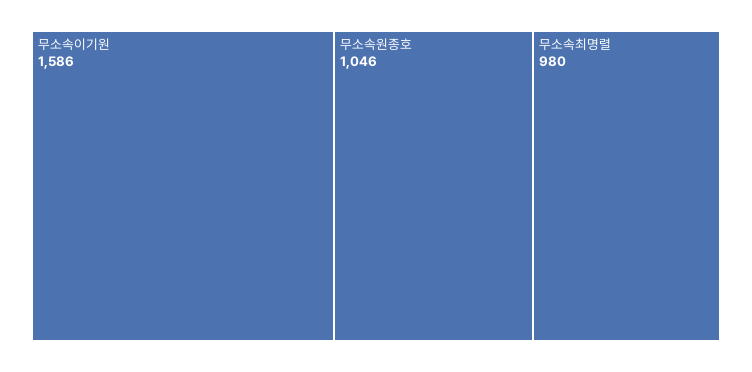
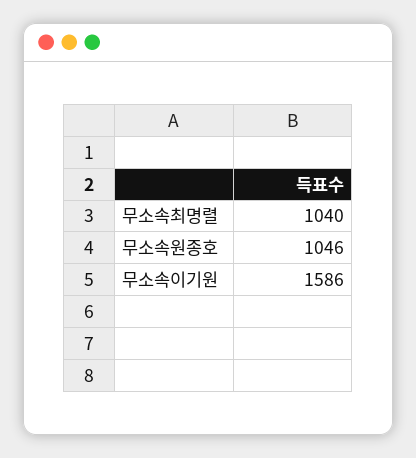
  {
    "무소속이기원": 1586,
    "무소속원종호": 1046,
-   "무소속최명렬": 980
+   "무소속최명렬": 1040
  }

